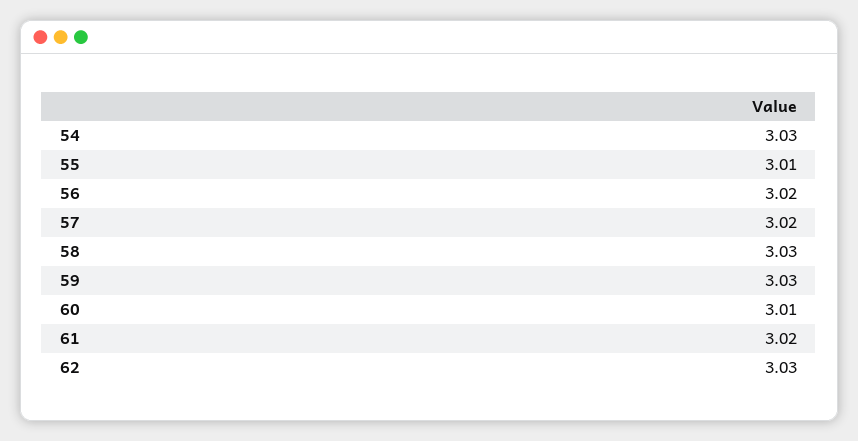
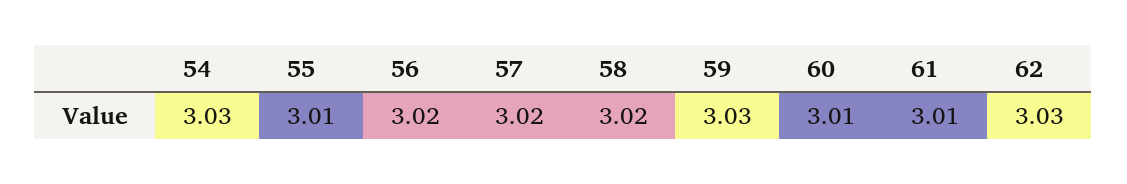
  {
    "54": 3.03,
    "55": 3.01,
    "56": 3.02,
    "57": 3.02,
-   "58": 3.03,
+   "58": 3.02,
    "59": 3.03,
    "60": 3.01,
-   "61": 3.02,
+   "61": 3.01,
    "62": 3.03
  }

